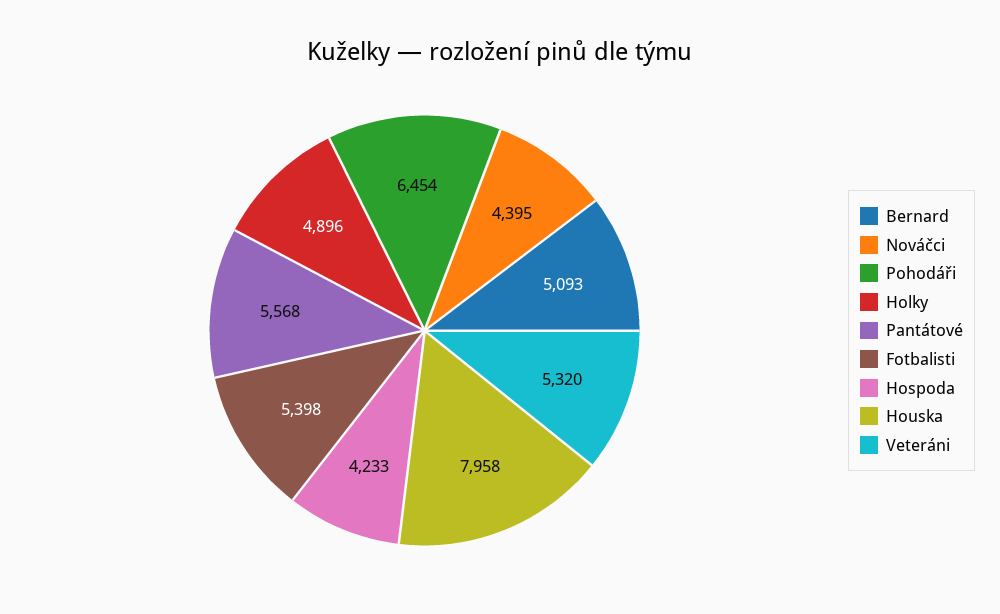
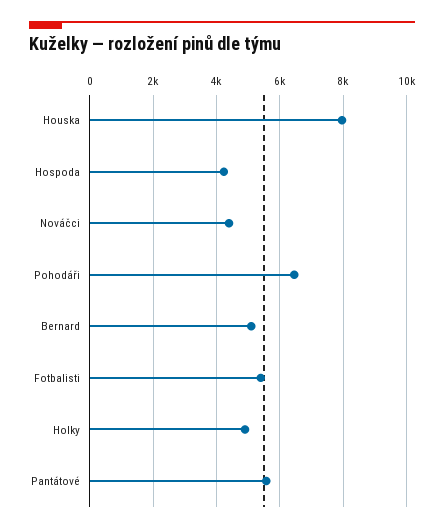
  {
    "Bernard": 5093,
    "Nováčci": 4395,
    "Pohodáři": 6454,
    "Holky": 4896,
    "Pantátové": 5568,
    "Fotbalisti": 5398,
    "Hospoda": 4233,
-   "Houska": 7958,
+   "Houska": 7958
-   "Veteráni": 5320
  }

